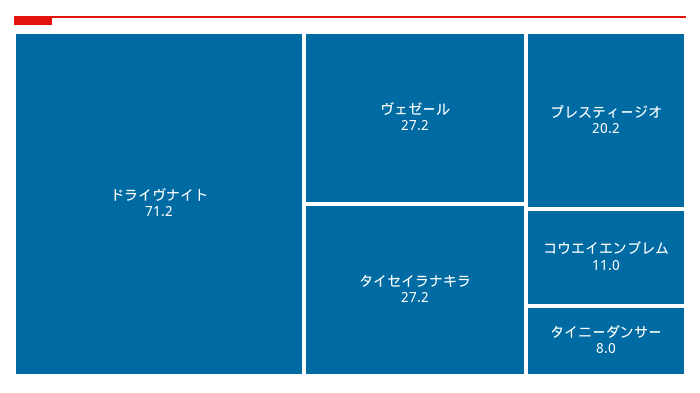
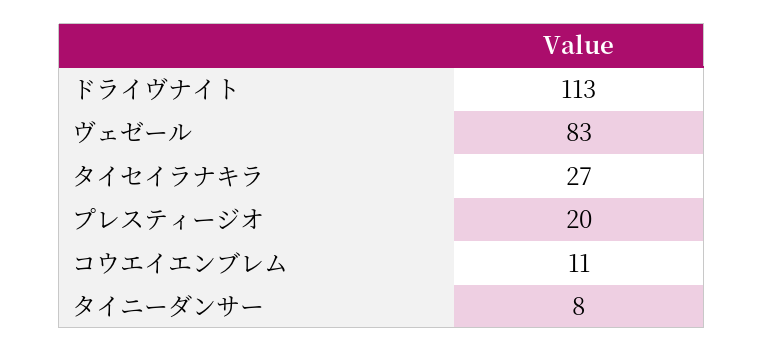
  {
-   "ドライヴナイト": 71.2,
+   "ドライヴナイト": 113,
-   "ヴェゼール": 27.2,
+   "ヴェゼール": 83,
    "タイセイラナキラ": 27.2,
    "プレスティージオ": 20.2,
    "コウエイエンブレム": 11,
    "タイニーダンサー": 8
  }

